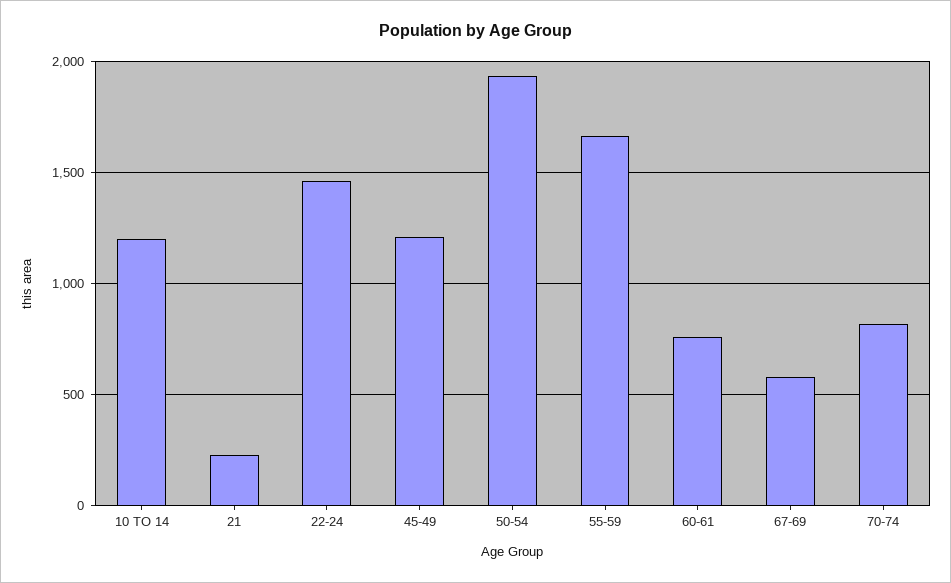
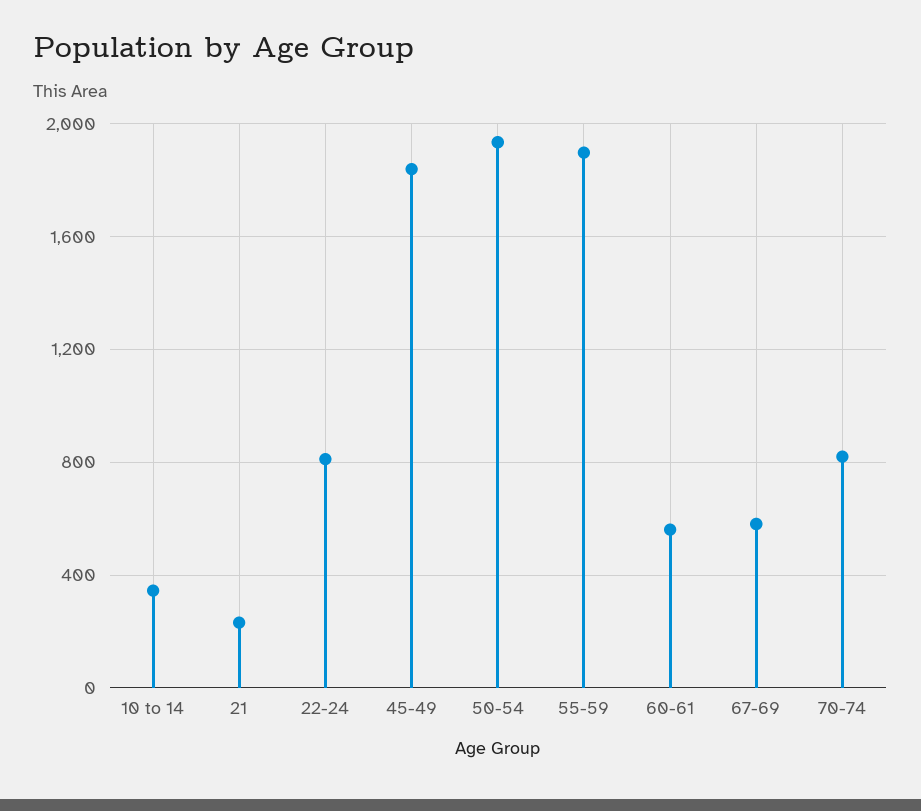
  {
-   "10 TO 14": 1200,
+   "10 TO 14": 350,
    "21": 250,
-   "22-24": 1450,
+   "22-24": 800,
-   "45-49": 1200,
+   "45-49": 1850,
    "50-54": 1950,
-   "55-59": 1650,
+   "55-59": 1900,
-   "60-61": 750,
+   "60-61": 550,
    "67-69": 600,
    "70-74": 800
  }

